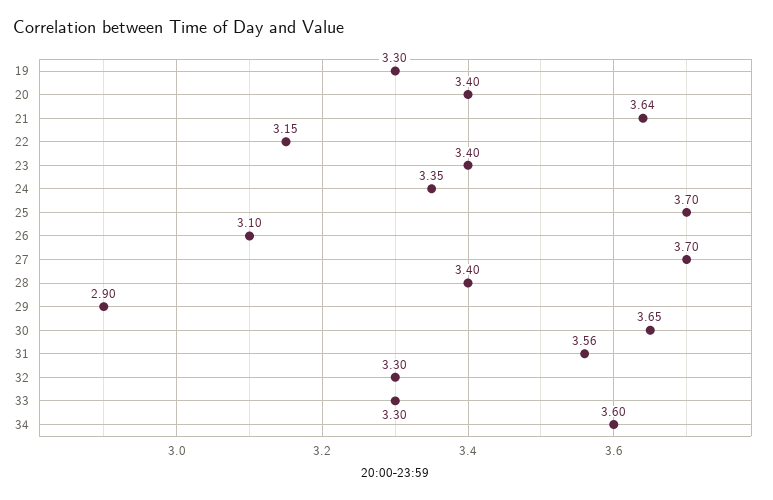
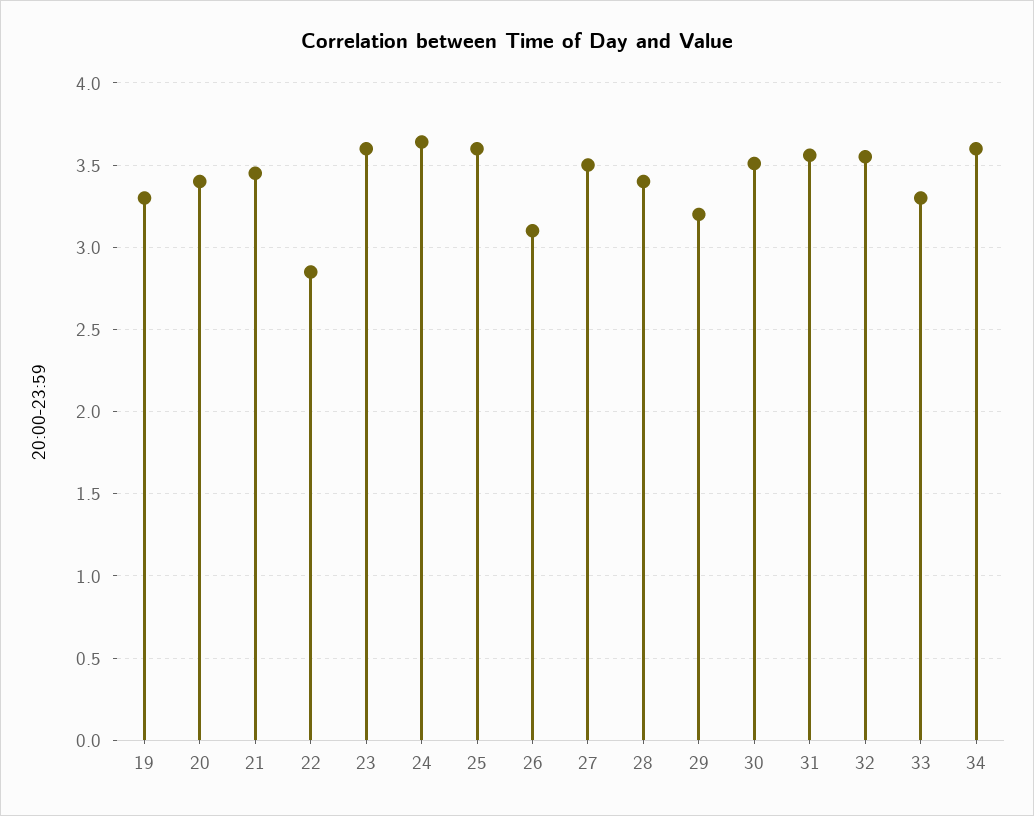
  {
    "19": 3.3,
    "20": 3.4,
-   "21": 3.64,
+   "21": 3.45,
-   "22": 3.15,
+   "22": 2.85,
-   "23": 3.4,
+   "23": 3.6,
-   "24": 3.35,
+   "24": 3.65,
-   "25": 3.7,
+   "25": 3.6,
    "26": 3.1,
-   "27": 3.7,
+   "27": 3.5,
    "28": 3.4,
-   "29": 2.9,
+   "29": 3.2,
-   "30": 3.65,
+   "30": 3.5,
    "31": 3.56,
-   "32": 3.3,
+   "32": 3.55,
    "33": 3.3,
    "34": 3.6
  }

